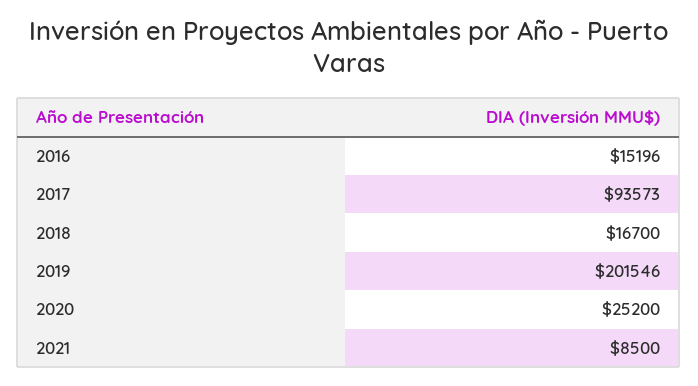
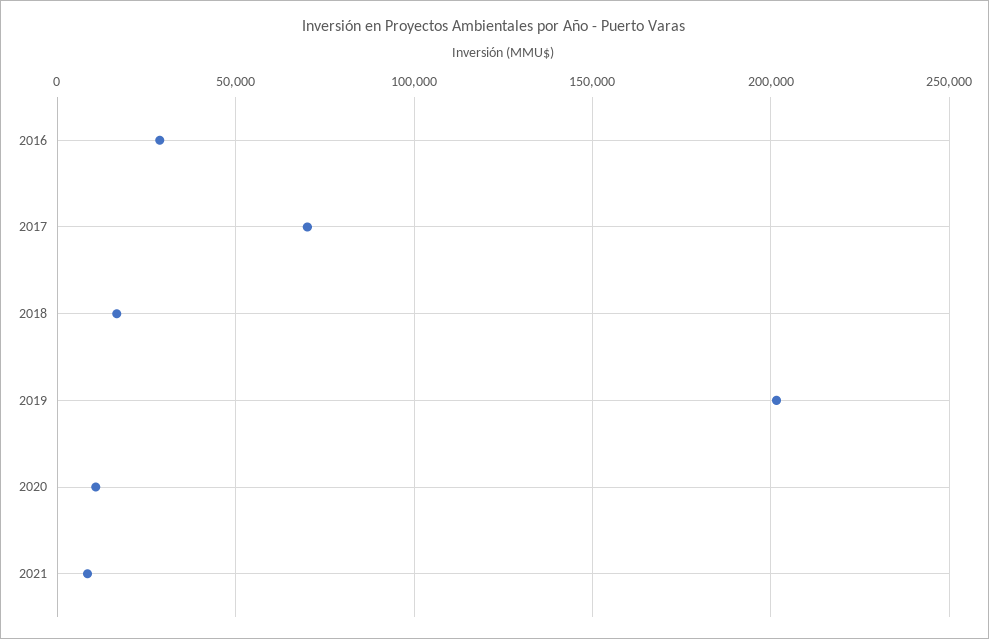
  {
-   "2016": 15196,
+   "2016": 30000,
-   "2017": 93573,
+   "2017": 70000,
    "2018": 16700,
    "2019": 201546,
-   "2020": 25200,
+   "2020": 10000,
    "2021": 8500
  }

